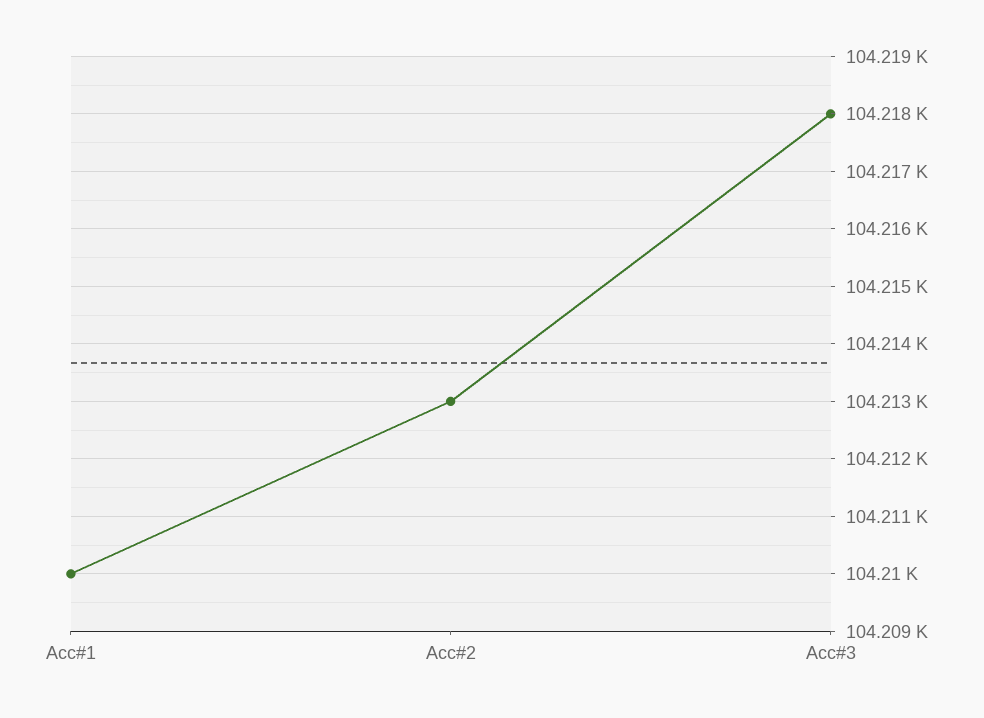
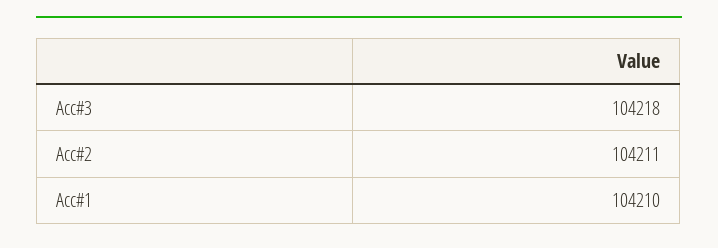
  {
    "Acc#1": 104210,
-   "Acc#2": 104213,
+   "Acc#2": 104211,
    "Acc#3": 104218
  }

